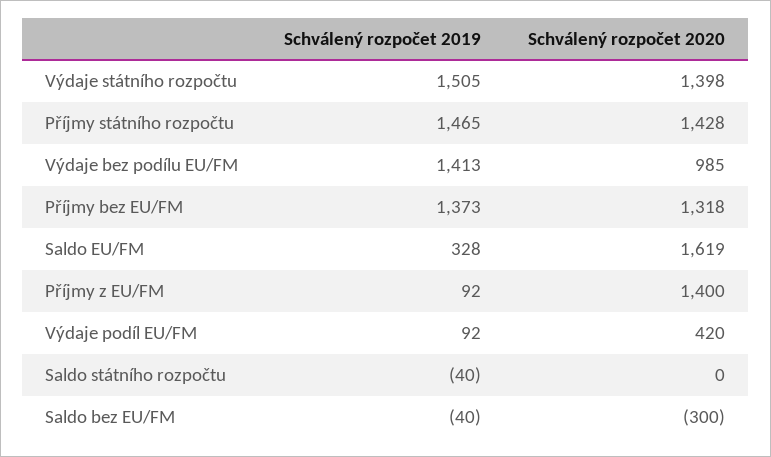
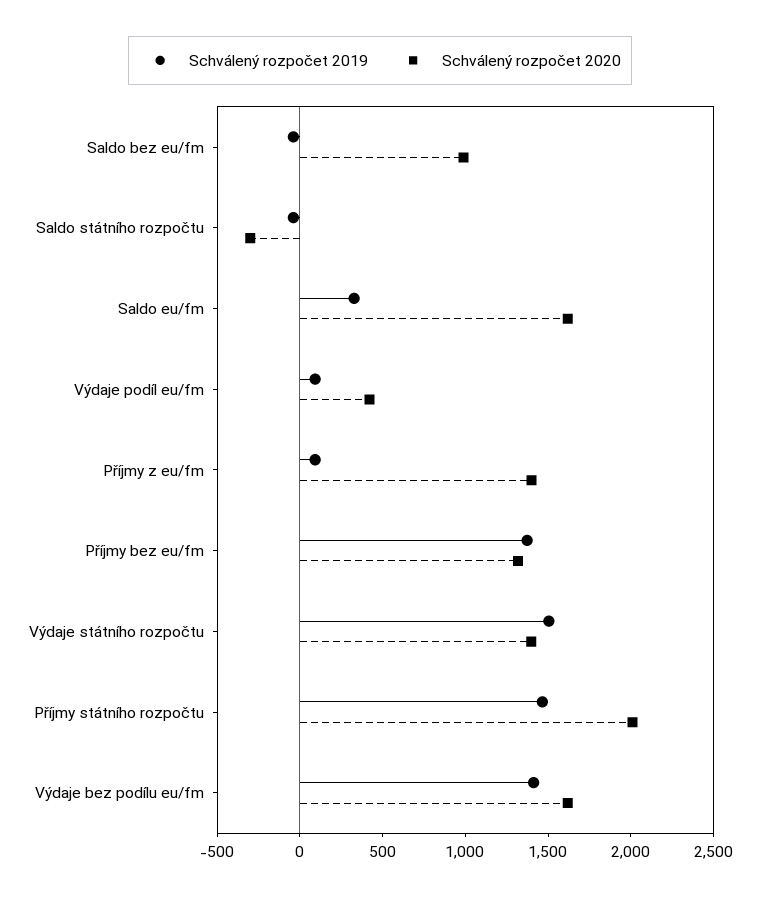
  {
    "Schválený rozpočet 2019": {
      "Výdaje státního rozpočtu": 1505,
      "Příjmy státního rozpočtu": 1465,
      "Výdaje bez podílu EU/FM": 1413,
      "Příjmy bez EU/FM": 1373,
      "Saldo EU/FM": 328,
      "Příjmy z EU/FM": 92,
      "Výdaje podíl EU/FM": 92,
      "Saldo státního rozpočtu": -40,
      "Saldo bez EU/FM": -40
    },
    "Schválený rozpočet 2020": {
      "Výdaje státního rozpočtu": 1398,
-     "Příjmy státního rozpočtu": 1428,
+     "Příjmy státního rozpočtu": 2000,
-     "Výdaje bez podílu EU/FM": 985,
+     "Výdaje bez podílu EU/FM": 1600,
      "Příjmy bez EU/FM": 1318,
      "Saldo EU/FM": 1619,
      "Příjmy z EU/FM": 1400,
      "Výdaje podíl EU/FM": 420,
-     "Saldo státního rozpočtu": 0,
+     "Saldo státního rozpočtu": -300,
-     "Saldo bez EU/FM": -300
+     "Saldo bez EU/FM": 1000
    }
  }

